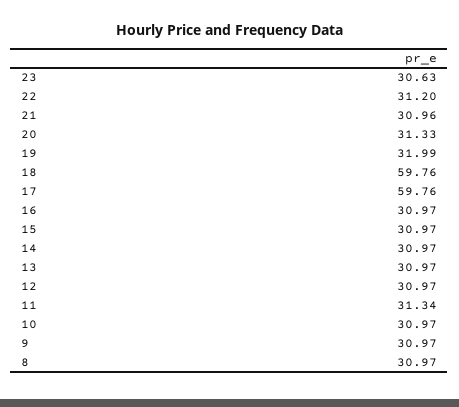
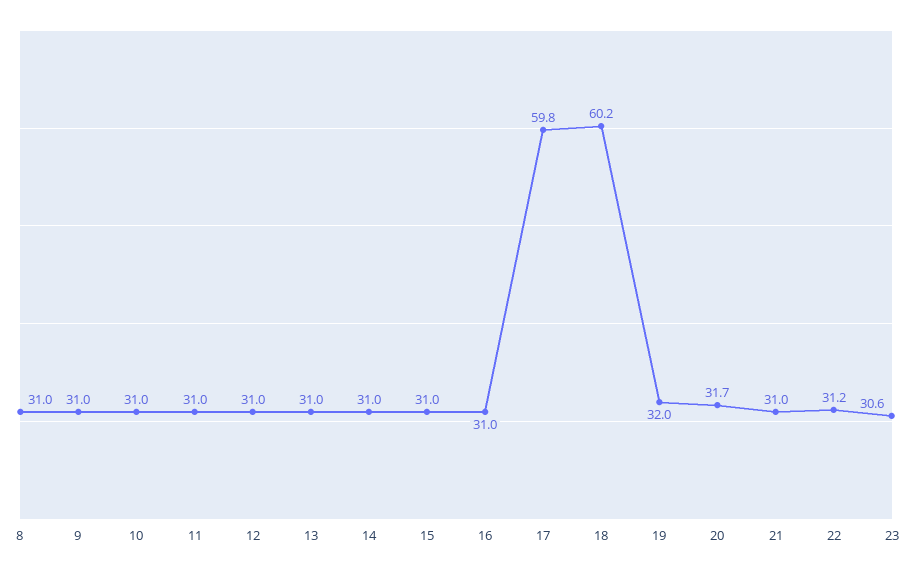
  {
    "23": 30.63,
    "22": 31.2,
    "21": 30.96,
-   "20": 31.33,
+   "20": 31.7,
    "19": 31.99,
-   "18": 59.76,
+   "18": 60.2,
    "17": 59.76,
    "16": 30.97,
    "15": 30.97,
    "14": 30.97,
    "13": 30.97,
    "12": 30.97,
-   "11": 31.34,
+   "11": 31,
    "10": 30.97,
    "9": 30.97,
    "8": 30.97
  }

